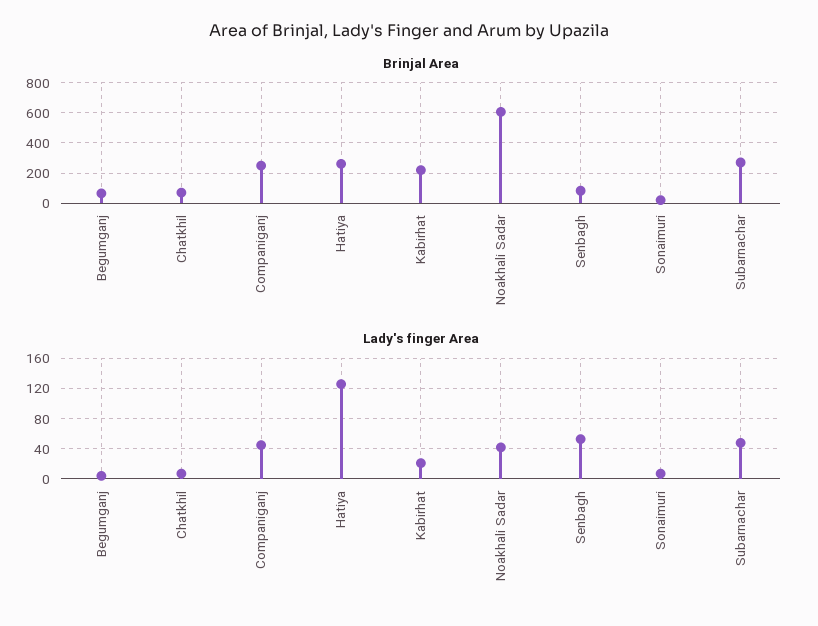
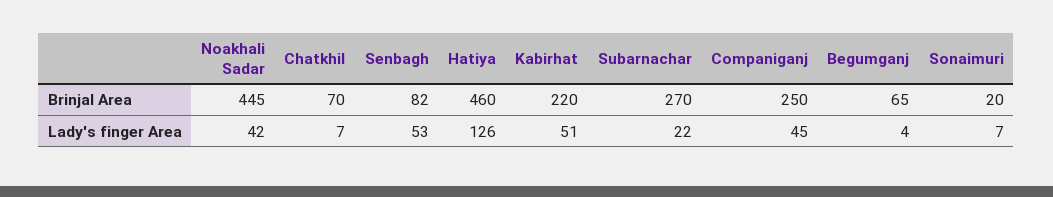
  {
    "Brinjal Area": {
      "Begumganj": 65,
      "Chatkhil": 70,
      "Companiganj": 250,
-     "Hatiya": 250,
+     "Hatiya": 460,
      "Kabirhat": 220,
-     "Noakhali Sadar": 600,
+     "Noakhali Sadar": 445,
      "Senbagh": 82,
      "Sonaimuri": 20,
      "Subarnachar": 270
    },
    "Lady's finger Area": {
      "Begumganj": 4,
      "Chatkhil": 7,
      "Companiganj": 45,
      "Hatiya": 126,
-     "Kabirhat": 20,
+     "Kabirhat": 51,
      "Noakhali Sadar": 42,
      "Senbagh": 53,
      "Sonaimuri": 7,
-     "Subarnachar": 50
+     "Subarnachar": 22
    }
  }

